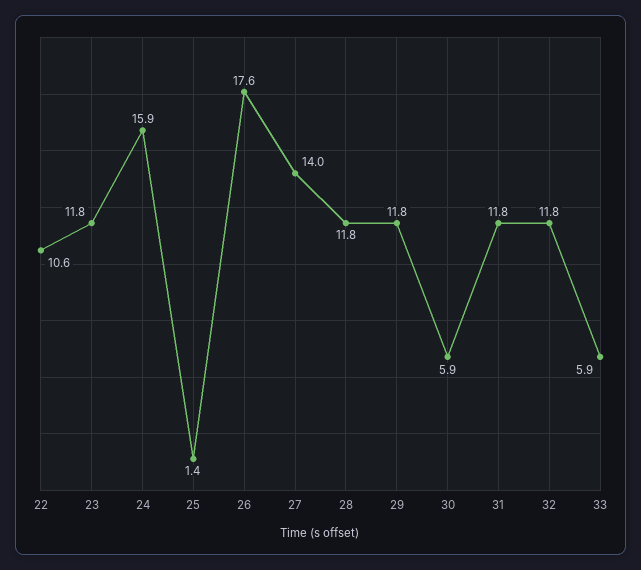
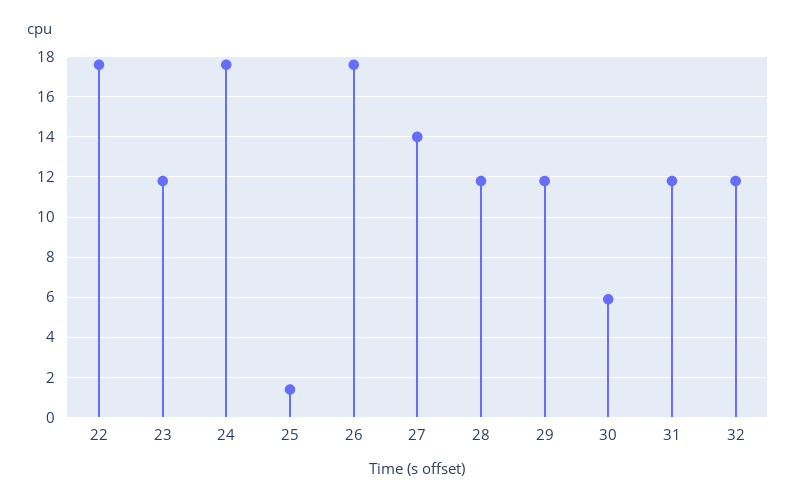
  {
-   "22": 10.6,
+   "22": 17.5,
    "23": 11.8,
-   "24": 15.9,
+   "24": 17.5,
    "25": 1.4,
    "26": 17.6,
    "27": 14,
    "28": 11.8,
    "29": 11.8,
    "30": 5.9,
    "31": 11.8,
-   "32": 11.8,
+   "32": 11.8
-   "33": 5.9
  }

